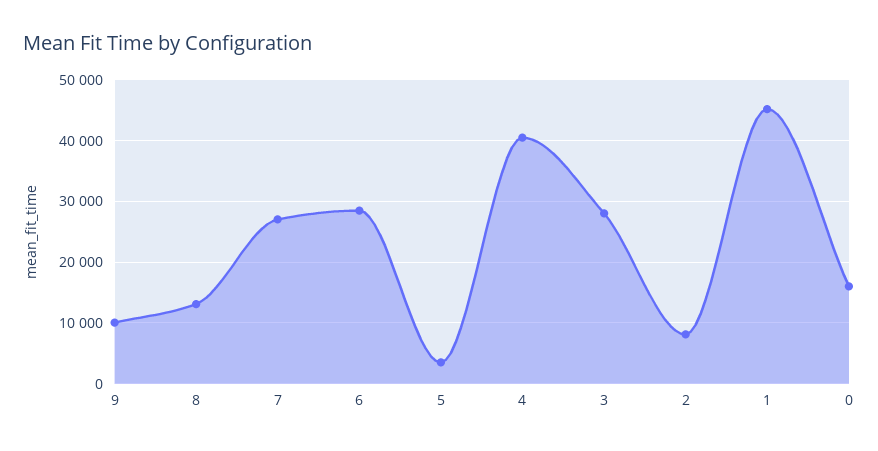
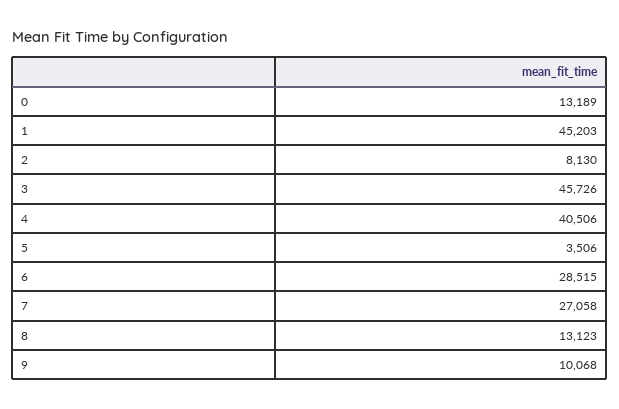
  {
    "9": 10068,
    "8": 13123,
    "7": 27058,
    "6": 28515,
    "5": 3506,
    "4": 40506,
-   "3": 28000,
+   "3": 45726,
    "2": 8130,
    "1": 45203,
-   "0": 16000
+   "0": 13189
  }

